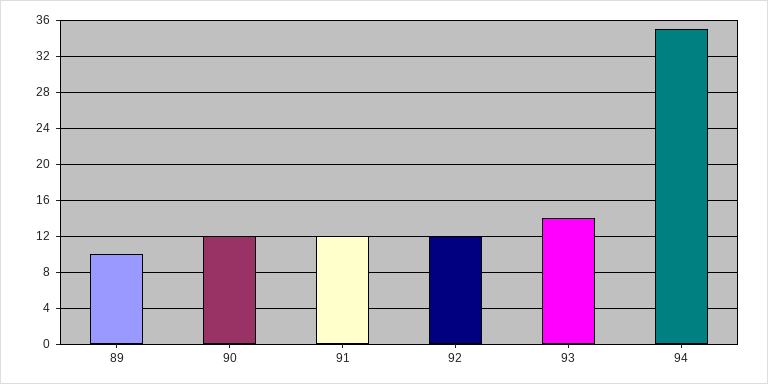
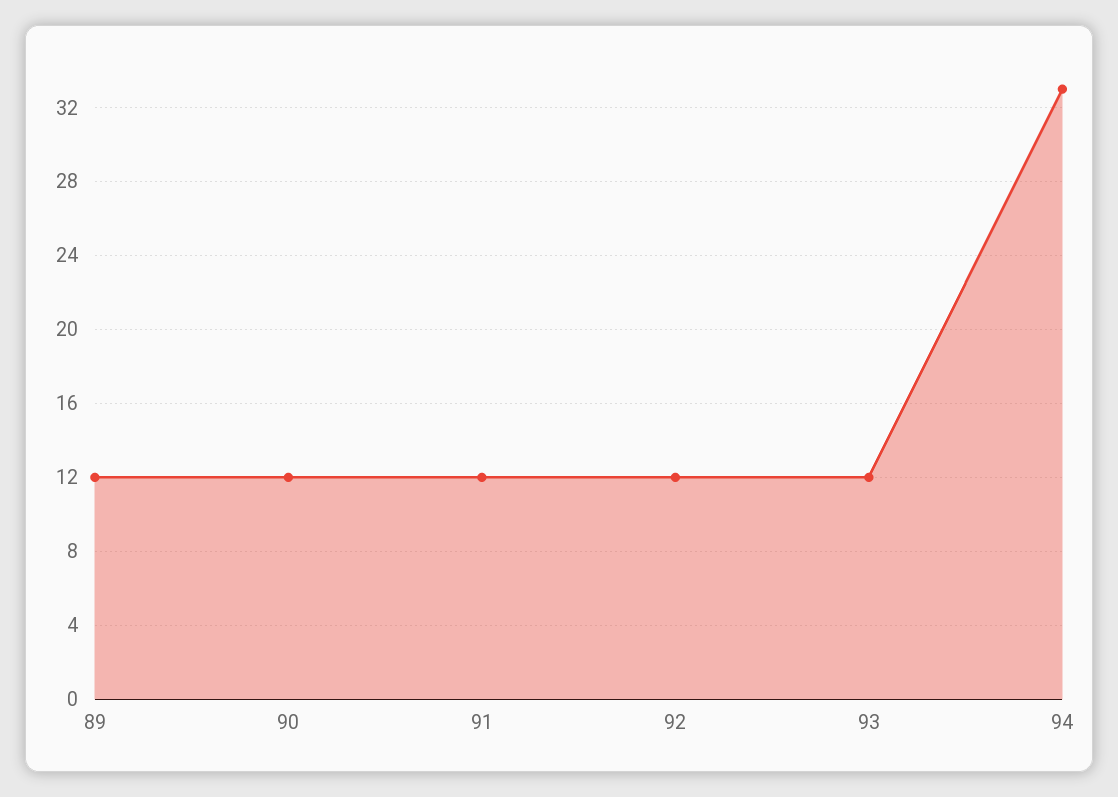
  {
-   "89": 10,
+   "89": 12,
    "90": 12,
    "91": 12,
    "92": 12,
-   "93": 14,
+   "93": 12,
-   "94": 35
+   "94": 33
  }

